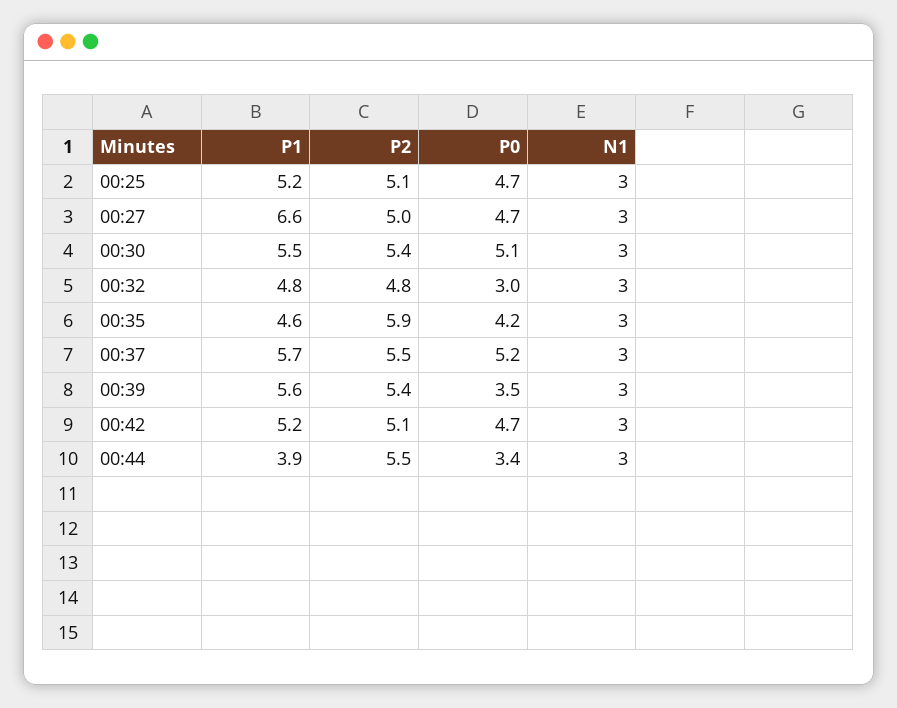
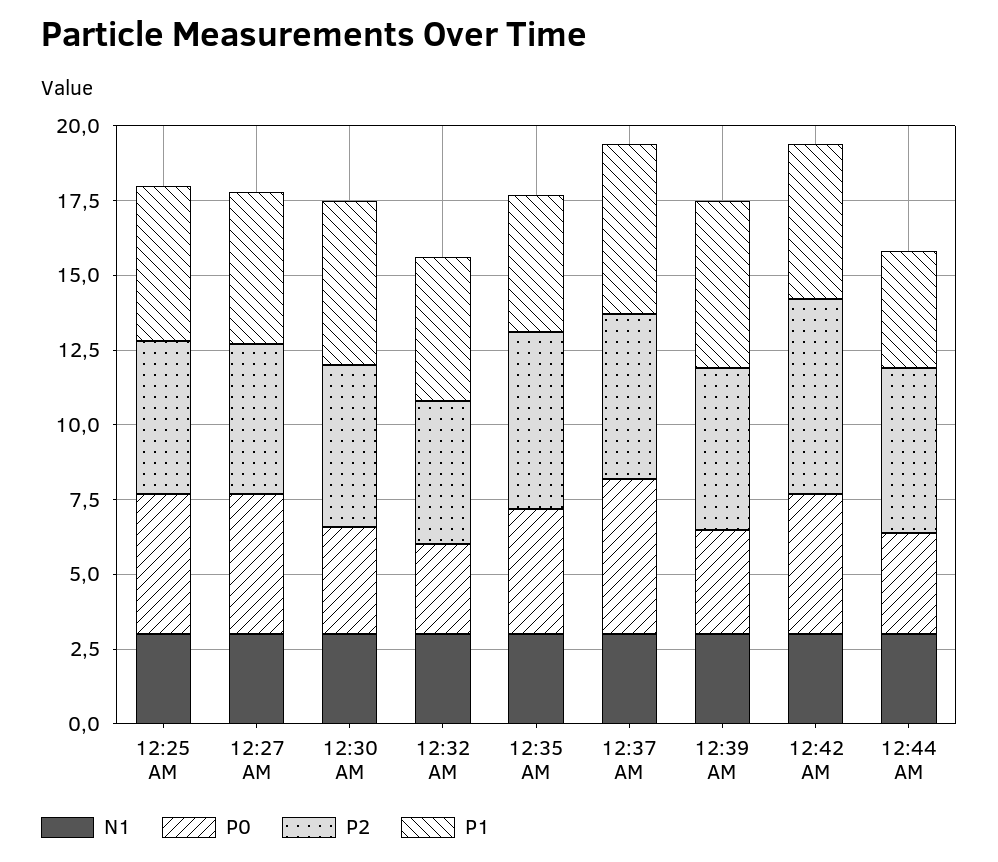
  {
    "P1": {
      "00:25": 5.2,
-     "00:27": 6.6,
+     "00:27": 5,
      "00:30": 5.5,
      "00:32": 4.8,
      "00:35": 4.6,
      "00:37": 5.7,
      "00:39": 5.6,
      "00:42": 5.2,
      "00:44": 3.9
    },
    "P2": {
      "00:25": 5.1,
      "00:27": 5,
      "00:30": 5.4,
      "00:32": 4.8,
      "00:35": 5.9,
      "00:37": 5.5,
      "00:39": 5.4,
-     "00:42": 5.1,
+     "00:42": 6.5,
      "00:44": 5.5
    },
    "P0": {
      "00:25": 4.7,
      "00:27": 4.7,
-     "00:30": 5.1,
+     "00:30": 3.5,
      "00:32": 3,
      "00:35": 4.2,
      "00:37": 5.2,
      "00:39": 3.5,
      "00:42": 4.7,
      "00:44": 3.4
    },
    "N1": {
      "00:25": 3,
      "00:27": 3,
      "00:30": 3,
      "00:32": 3,
      "00:35": 3,
      "00:37": 3,
      "00:39": 3,
      "00:42": 3,
      "00:44": 3
    }
  }

